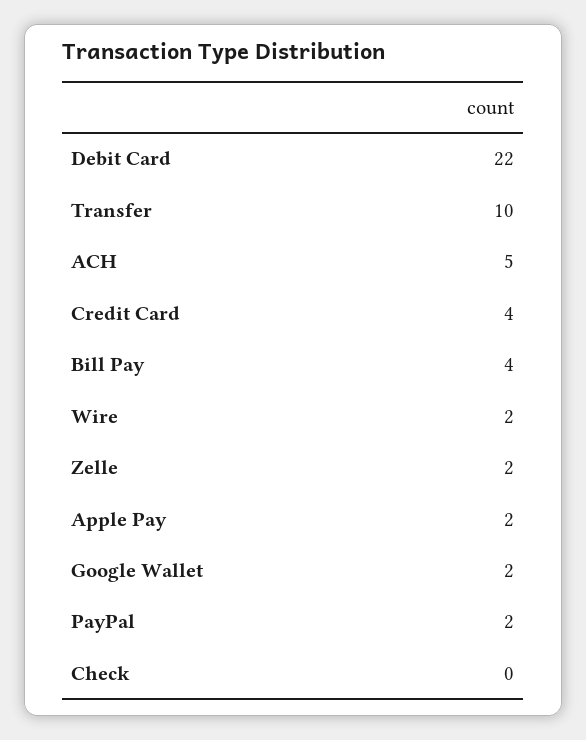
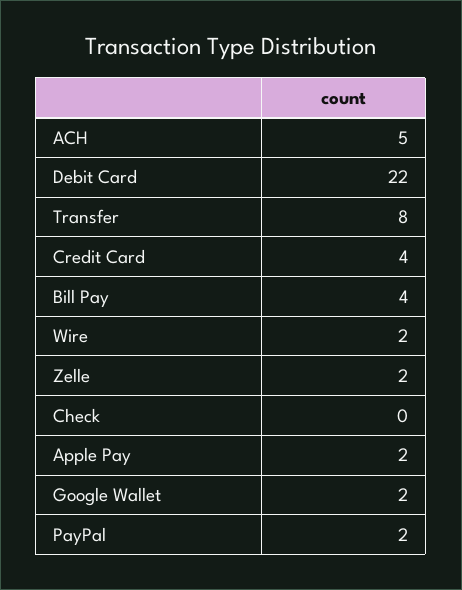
  {
    "Debit Card": 22,
-   "Transfer": 10,
+   "Transfer": 8,
    "ACH": 5,
    "Credit Card": 4,
    "Bill Pay": 4,
    "Wire": 2,
    "Zelle": 2,
    "Apple Pay": 2,
    "Google Wallet": 2,
    "PayPal": 2,
    "Check": 0
  }

